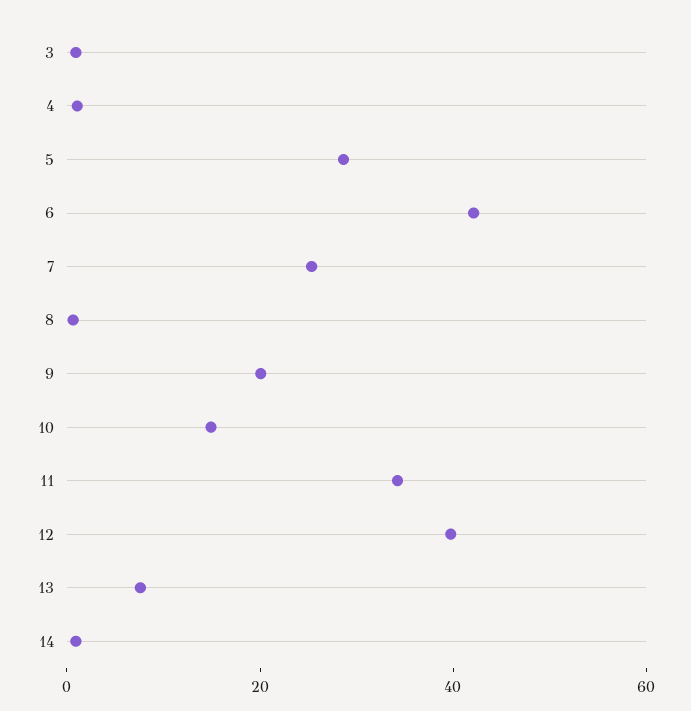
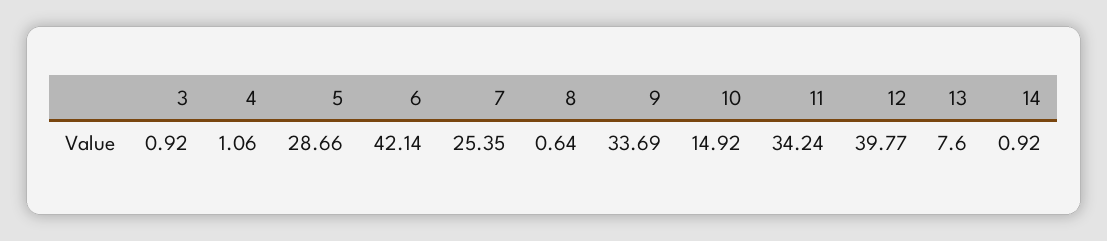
  {
    "3": 0.92,
    "4": 1.06,
    "5": 28.66,
    "6": 42.14,
    "7": 25.35,
    "8": 0.64,
-   "9": 20,
+   "9": 33.69,
    "10": 14.92,
    "11": 34.24,
    "12": 39.77,
    "13": 7.6,
    "14": 0.92
  }

